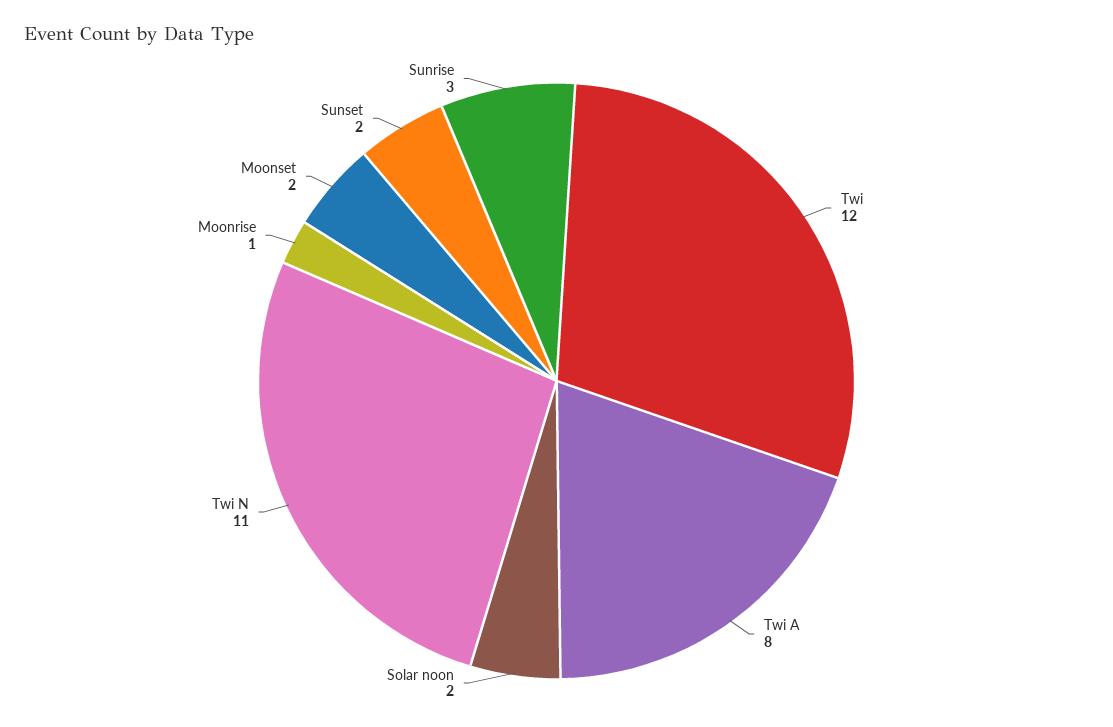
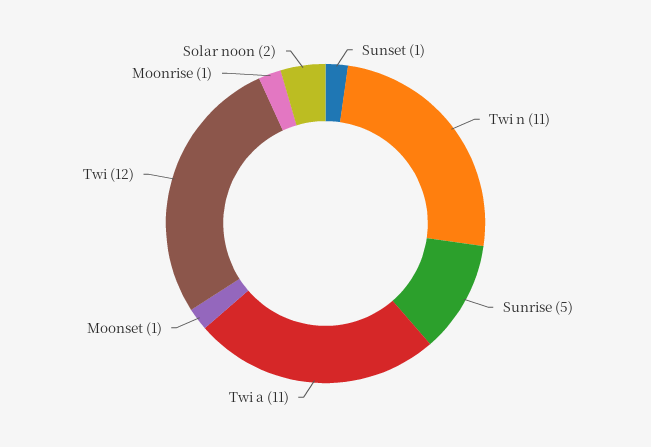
  {
    "Twi": 12,
-   "Twi A": 8,
+   "Twi A": 11,
    "Solar noon": 2,
    "Twi N": 11,
    "Moonrise": 1,
-   "Moonset": 2,
+   "Moonset": 1,
-   "Sunset": 2,
+   "Sunset": 1,
-   "Sunrise": 3
+   "Sunrise": 5
  }

